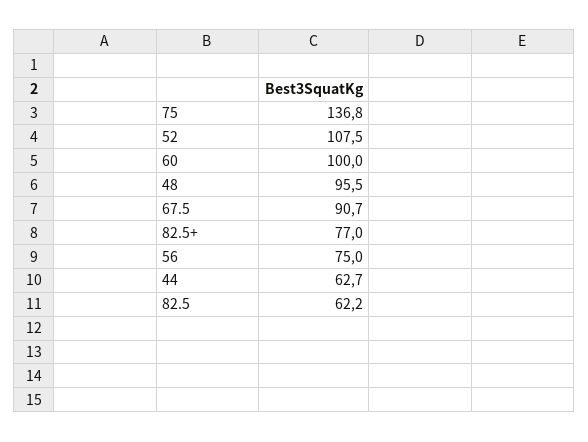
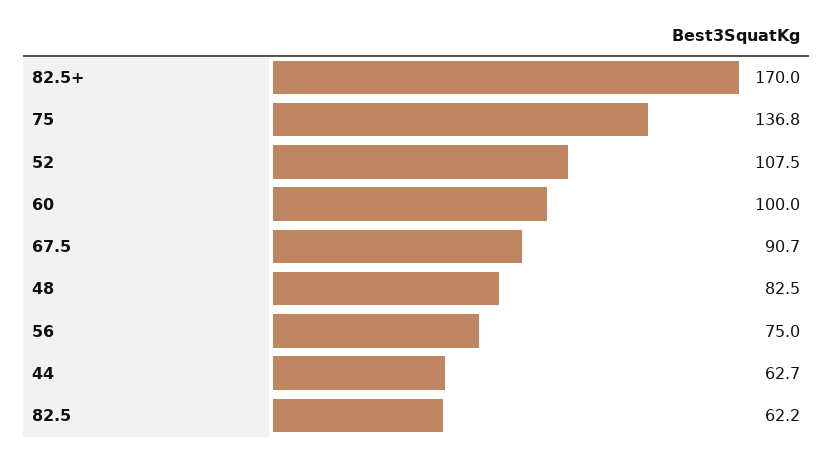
  {
    "75": 136.8,
    "52": 107.5,
    "60": 100,
-   "48": 95.5,
+   "48": 82.5,
    "67.5": 90.7,
-   "82.5+": 77,
+   "82.5+": 170,
    "56": 75,
    "44": 62.7,
    "82.5": 62.2
  }

